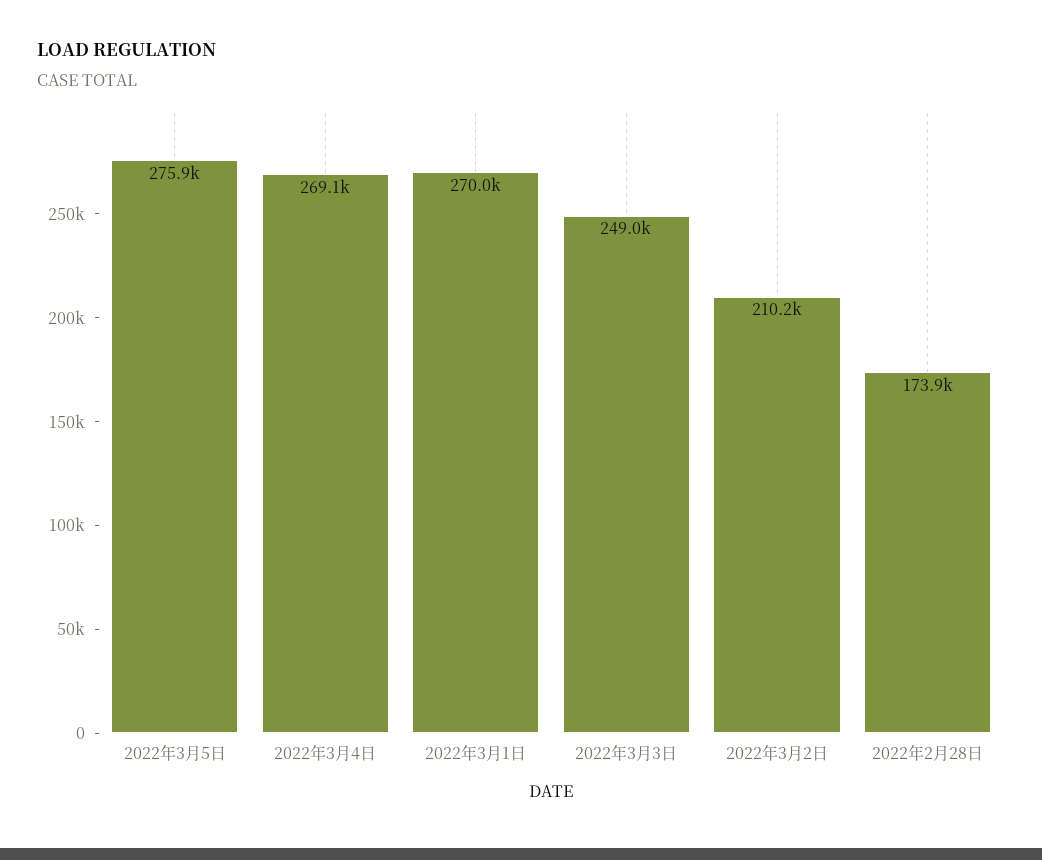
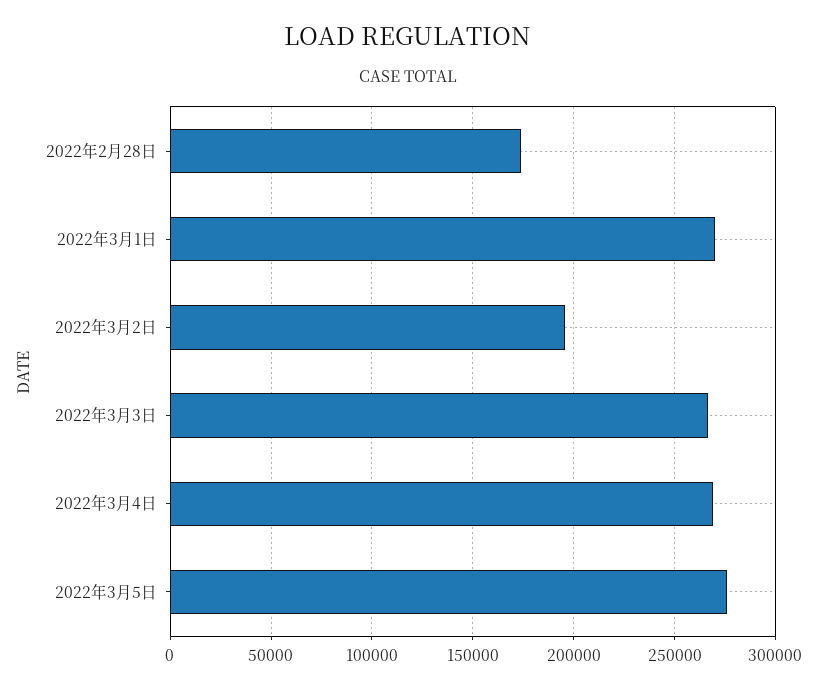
  {
    "2022年3月5日": 275900,
    "2022年3月4日": 269100,
    "2022年3月1日": 270000,
-   "2022年3月3日": 249000,
+   "2022年3月3日": 265000,
-   "2022年3月2日": 210200,
+   "2022年3月2日": 195000,
    "2022年2月28日": 173900
  }

